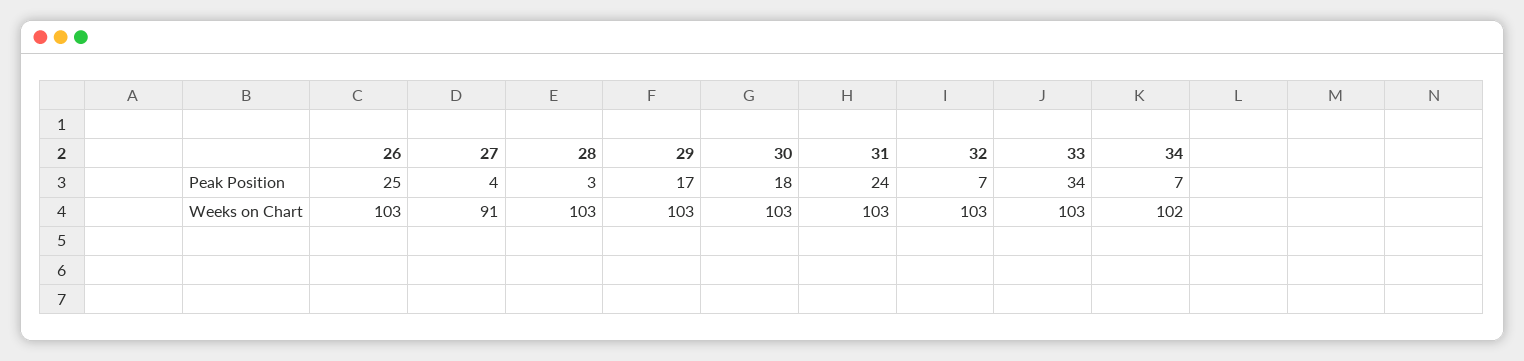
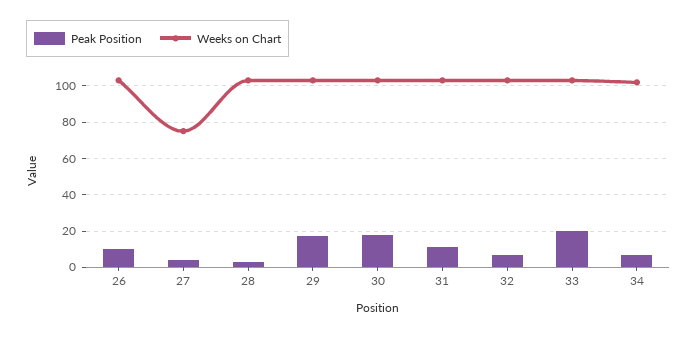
  {
    "Peak Position": {
-     "26": 25,
+     "26": 10,
      "27": 4,
      "28": 3,
      "29": 17,
      "30": 18,
-     "31": 24,
+     "31": 10,
      "32": 7,
-     "33": 34,
+     "33": 20,
      "34": 7
    },
    "Weeks on Chart": {
      "26": 103,
-     "27": 91,
+     "27": 75,
      "28": 103,
      "29": 103,
      "30": 103,
      "31": 103,
      "32": 103,
      "33": 103,
      "34": 102
    }
  }

